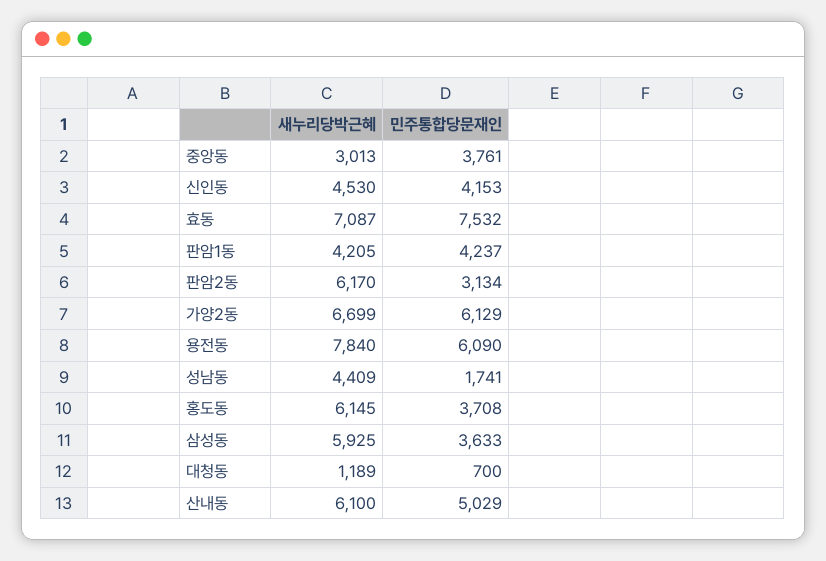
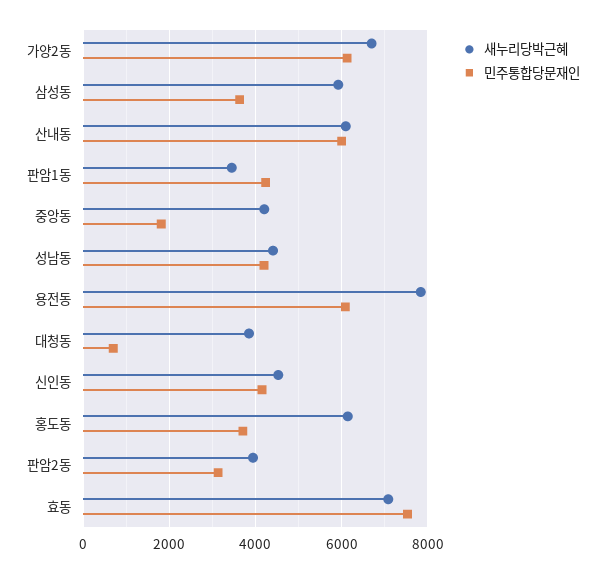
  {
    "새누리당박근혜": {
-     "중앙동": 3013,
+     "중앙동": 4200,
      "신인동": 4530,
      "효동": 7087,
-     "판암1동": 4205,
+     "판암1동": 3400,
-     "판암2동": 6170,
+     "판암2동": 4000,
      "가양2동": 6699,
      "용전동": 7840,
      "성남동": 4409,
      "홍도동": 6145,
      "삼성동": 5925,
-     "대청동": 1189,
+     "대청동": 3800,
      "산내동": 6100
    },
    "민주통합당문재인": {
-     "중앙동": 3761,
+     "중앙동": 1800,
      "신인동": 4153,
      "효동": 7532,
      "판암1동": 4237,
      "판암2동": 3134,
      "가양2동": 6129,
      "용전동": 6090,
-     "성남동": 1741,
+     "성남동": 4200,
      "홍도동": 3708,
      "삼성동": 3633,
      "대청동": 700,
-     "산내동": 5029
+     "산내동": 6000
    }
  }

